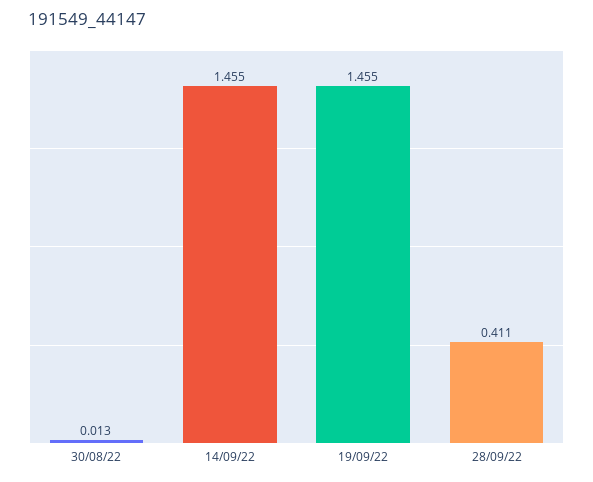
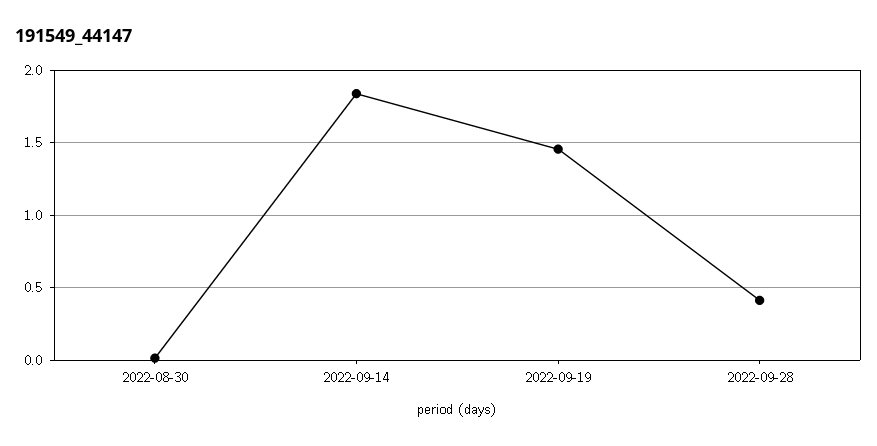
  {
    "30/08/22": 0.013,
-   "14/09/22": 1.455,
+   "14/09/22": 1.85,
    "19/09/22": 1.455,
    "28/09/22": 0.411
  }

